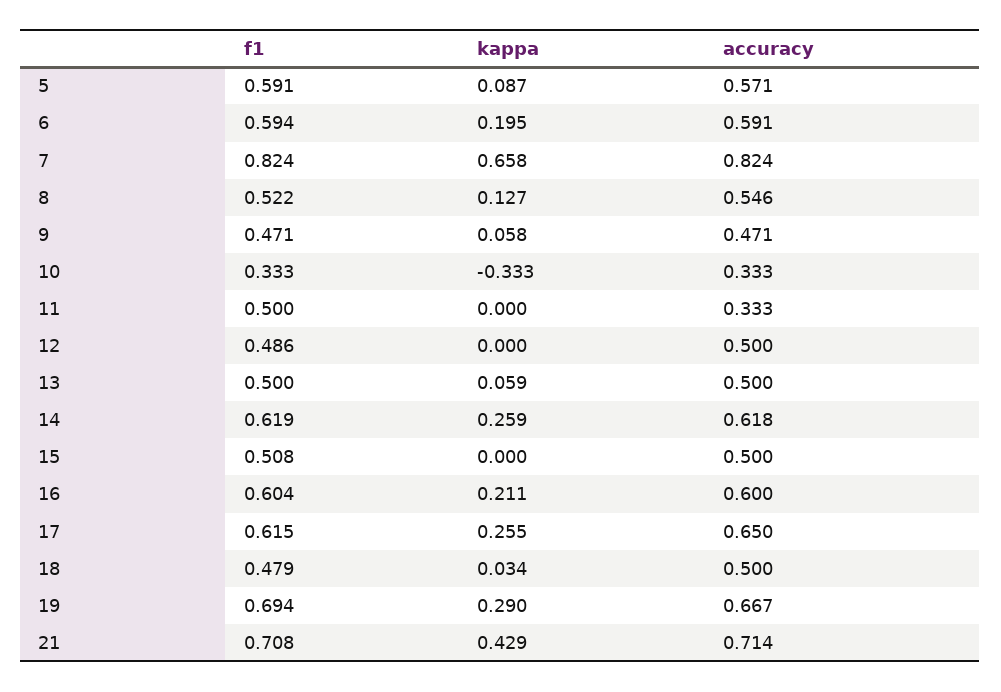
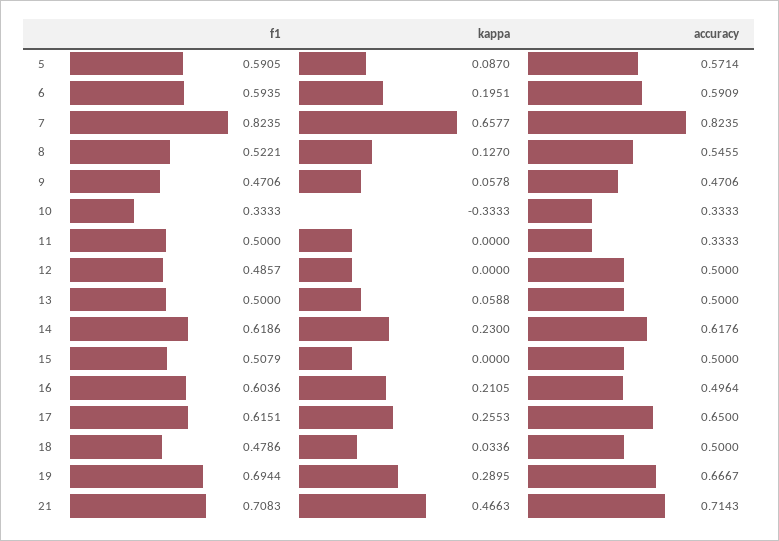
  {
    "f1": {
      "5": 0.5905,
      "6": 0.5935,
      "7": 0.8235,
      "8": 0.5221,
      "9": 0.4706,
      "10": 0.3333,
      "11": 0.5,
      "12": 0.4857,
      "13": 0.5,
      "14": 0.6186,
      "15": 0.5079,
      "16": 0.6036,
      "17": 0.6151,
      "18": 0.4786,
      "19": 0.6944,
      "21": 0.7083
    },
    "kappa": {
      "5": 0.087,
      "6": 0.1951,
      "7": 0.6577,
      "8": 0.127,
      "9": 0.0578,
      "10": -0.3333,
      "11": 0,
      "12": 0,
      "13": 0.0588,
-     "14": 0.259,
+     "14": 0.23,
      "15": 0,
      "16": 0.2105,
      "17": 0.2553,
      "18": 0.0336,
      "19": 0.2895,
-     "21": 0.429
+     "21": 0.4663
    },
    "accuracy": {
      "5": 0.5714,
      "6": 0.5909,
      "7": 0.8235,
      "8": 0.5455,
      "9": 0.4706,
      "10": 0.3333,
      "11": 0.3333,
      "12": 0.5,
      "13": 0.5,
      "14": 0.6176,
      "15": 0.5,
-     "16": 0.6,
+     "16": 0.4964,
      "17": 0.65,
      "18": 0.5,
      "19": 0.6667,
      "21": 0.7143
    }
  }

